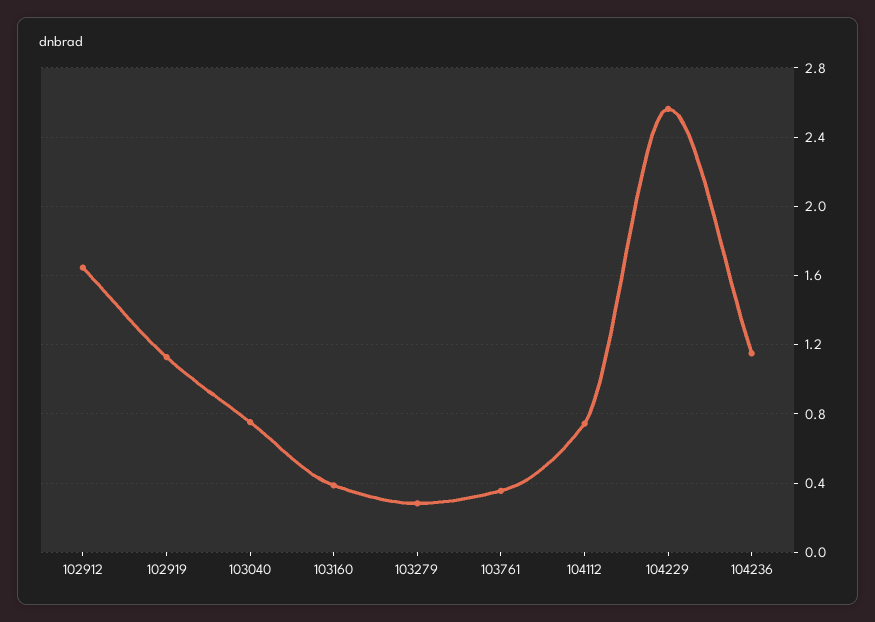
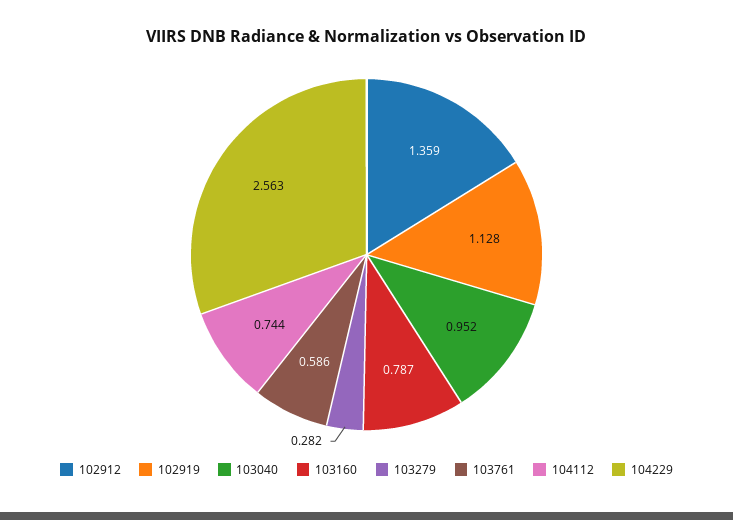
  {
-   "102912": 1.65,
+   "102912": 1.359,
    "102919": 1.128,
-   "103040": 0.75,
+   "103040": 0.952,
-   "103160": 0.4,
+   "103160": 0.787,
    "103279": 0.282,
-   "103761": 0.35,
+   "103761": 0.586,
    "104112": 0.744,
-   "104229": 2.563,
+   "104229": 2.563
-   "104236": 1.15
  }

